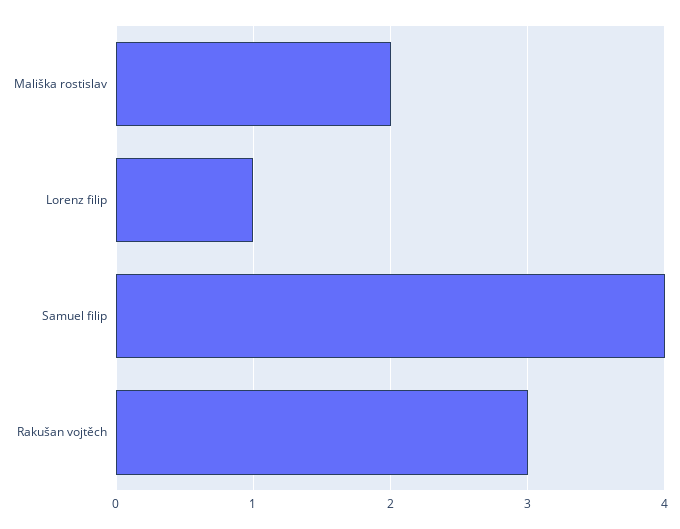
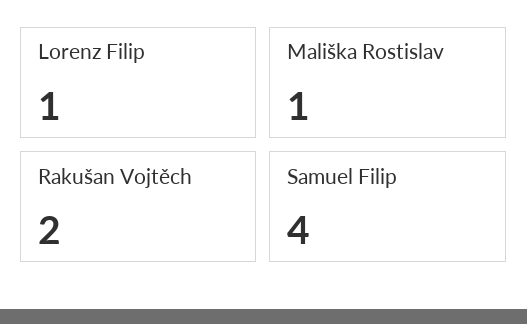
  {
-   "Mališka rostislav": 2,
+   "Mališka rostislav": 1,
    "Lorenz filip": 1,
    "Samuel filip": 4,
-   "Rakušan vojtěch": 3
+   "Rakušan vojtěch": 2
  }

